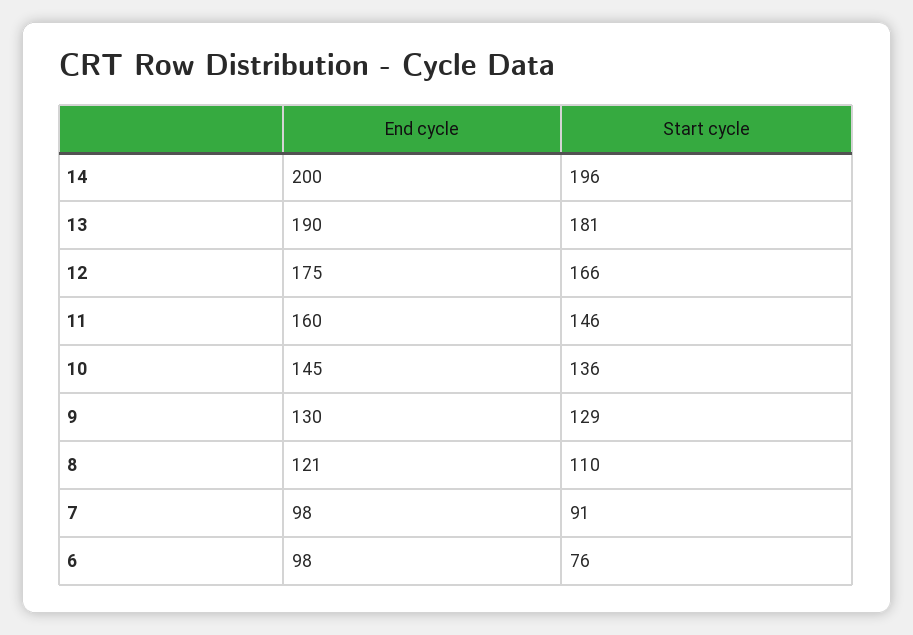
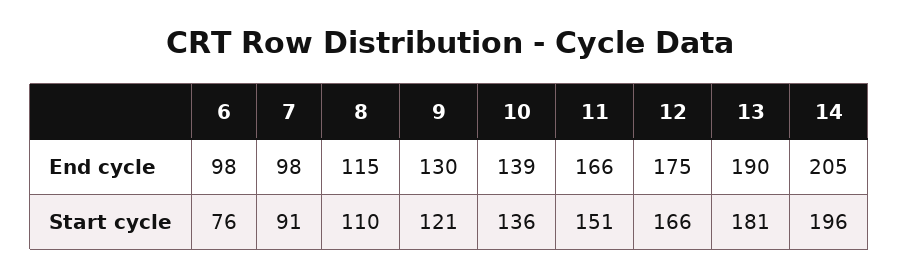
  {
    "End cycle": {
-     "14": 200,
+     "14": 205,
      "13": 190,
      "12": 175,
-     "11": 160,
+     "11": 166,
-     "10": 145,
+     "10": 139,
      "9": 130,
-     "8": 121,
+     "8": 115,
      "7": 98,
      "6": 98
    },
    "Start cycle": {
      "14": 196,
      "13": 181,
      "12": 166,
-     "11": 146,
+     "11": 151,
      "10": 136,
-     "9": 129,
+     "9": 121,
      "8": 110,
      "7": 91,
      "6": 76
    }
  }

